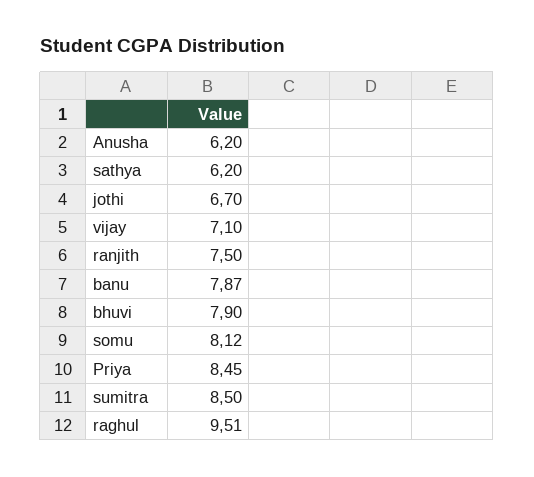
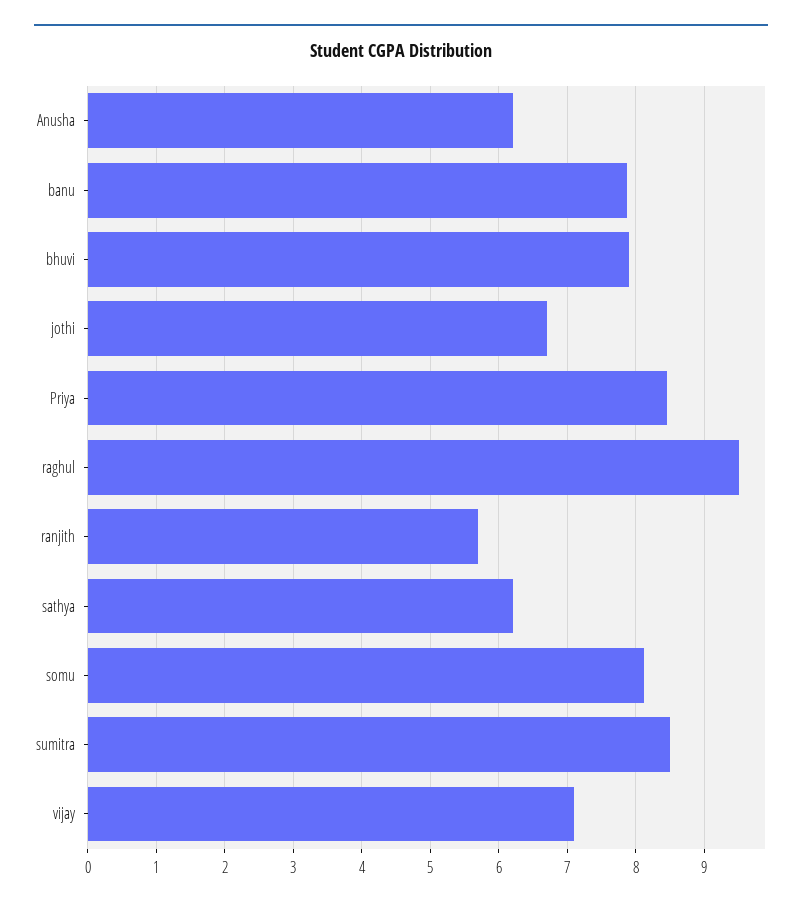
  {
    "Anusha": 6.2,
    "sathya": 6.2,
    "jothi": 6.7,
    "vijay": 7.1,
-   "ranjith": 7.5,
+   "ranjith": 5.7,
    "banu": 7.87,
    "bhuvi": 7.9,
    "somu": 8.12,
    "Priya": 8.45,
    "sumitra": 8.5,
    "raghul": 9.51
  }

